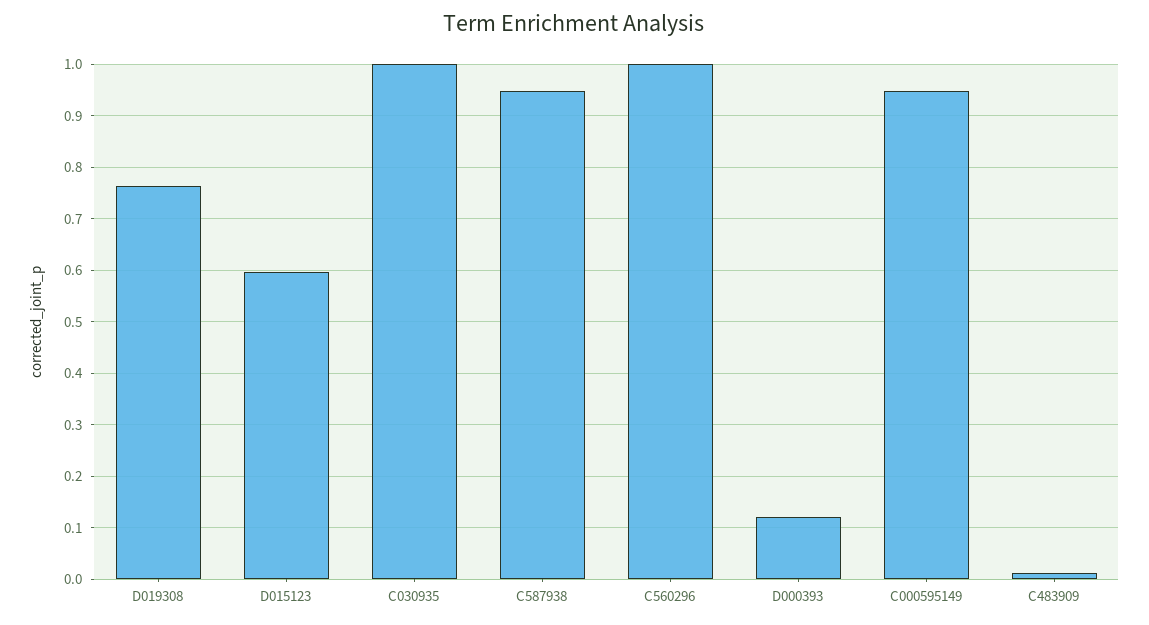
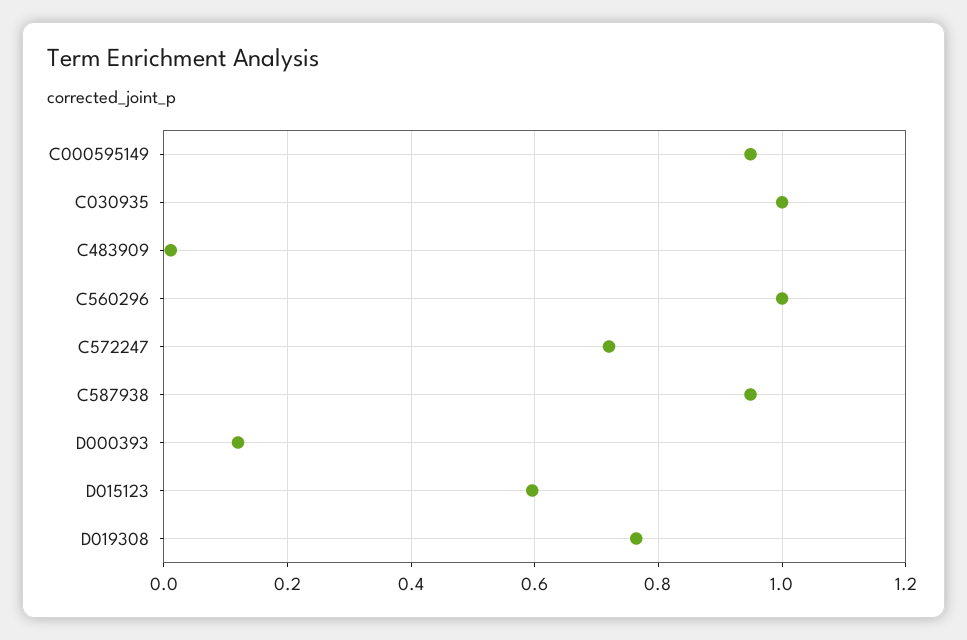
  {
    "D019308": 0.76,
    "D015123": 0.6,
    "C030935": 1,
    "C587938": 0.94,
    "C560296": 1,
    "D000393": 0.12,
    "C000595149": 0.94,
-   "C483909": 0.02
+   "C483909": 0.02,
+   "C572247": 0.72
  }

